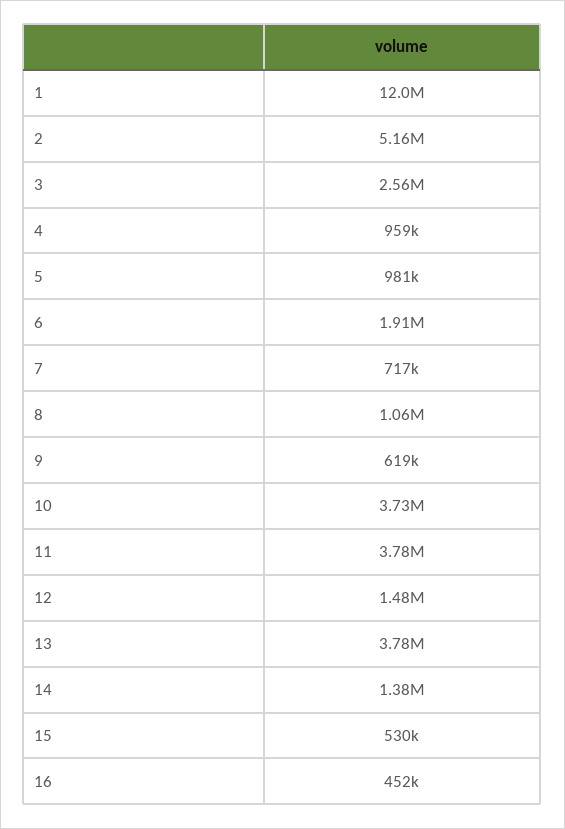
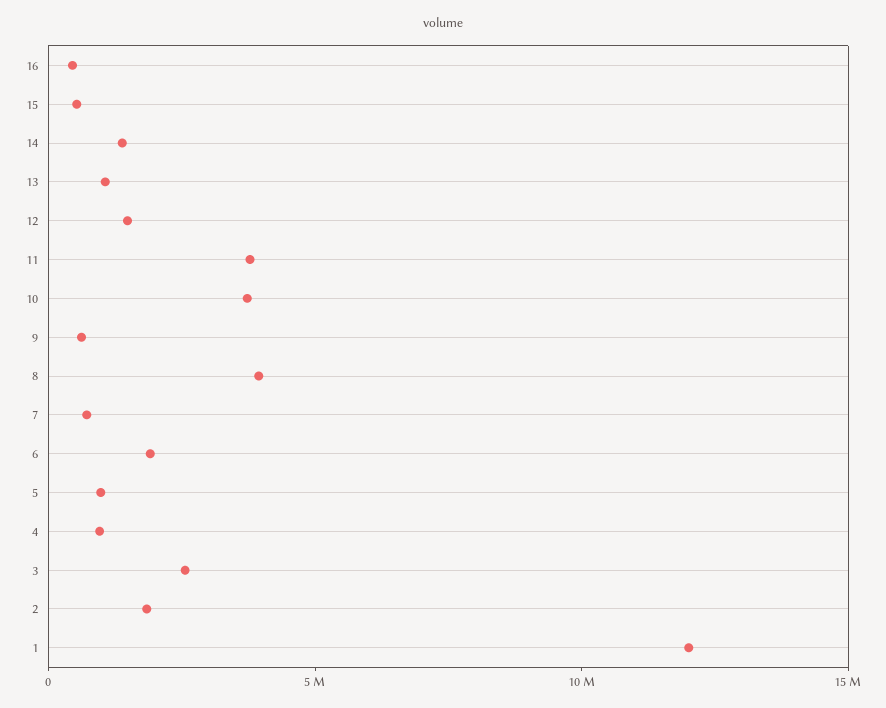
  {
    "1": 12000000,
-   "2": 5160000,
+   "2": 2000000,
    "3": 2560000,
    "4": 959000,
    "5": 981000,
    "6": 1910000,
    "7": 717000,
-   "8": 1060000,
+   "8": 4000000,
    "9": 619000,
    "10": 3730000,
    "11": 3780000,
    "12": 1480000,
-   "13": 3780000,
+   "13": 1000000,
    "14": 1380000,
    "15": 530000,
    "16": 452000
  }

